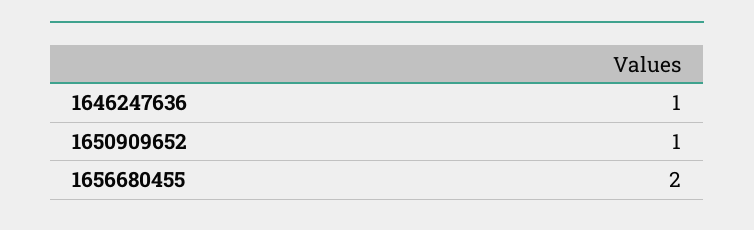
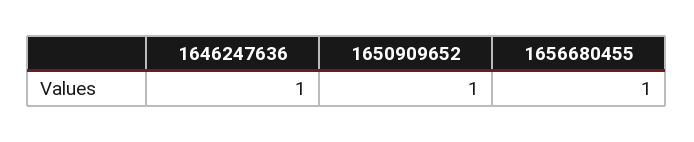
  {
    "1646247636": 1,
    "1650909652": 1,
-   "1656680455": 2
+   "1656680455": 1
  }

